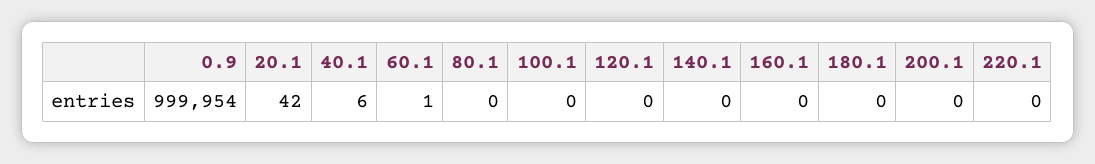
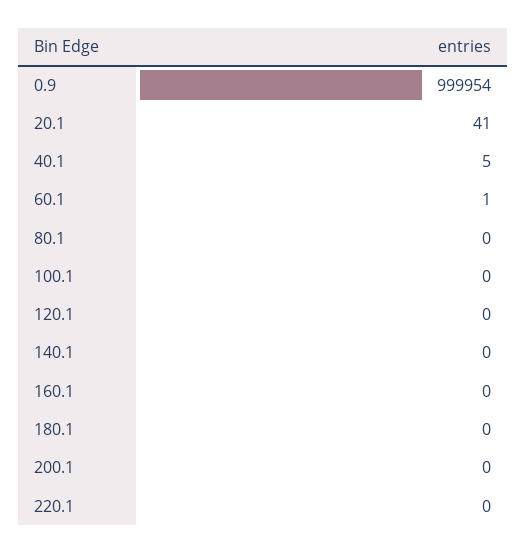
  {
    "0.9": 999954,
-   "20.1": 42,
+   "20.1": 41,
-   "40.1": 6,
+   "40.1": 5,
    "60.1": 1,
    "80.1": 0,
    "100.1": 0,
    "120.1": 0,
    "140.1": 0,
    "160.1": 0,
    "180.1": 0,
    "200.1": 0,
    "220.1": 0
  }

